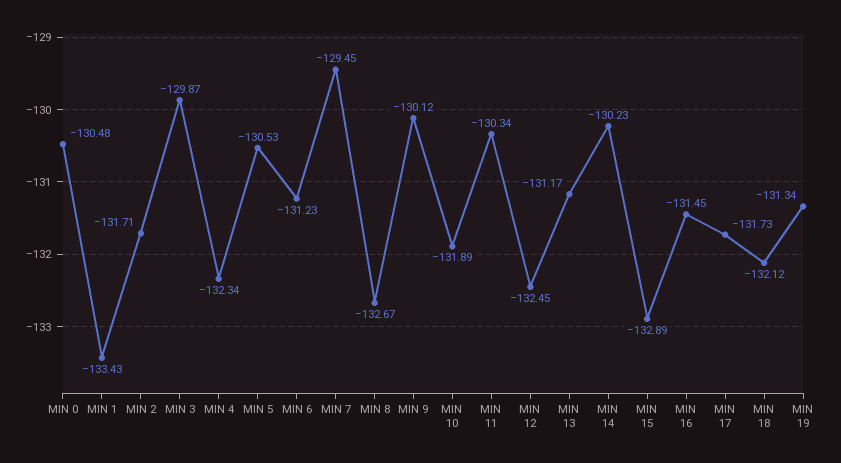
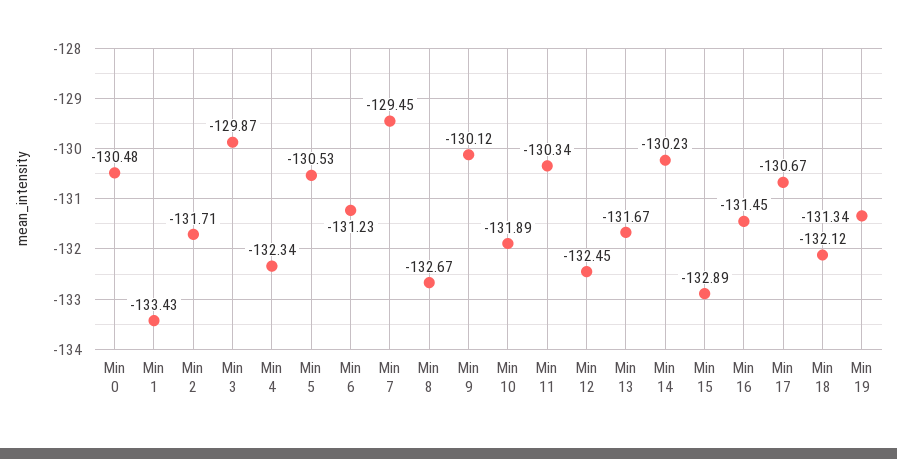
  {
    "MIN 0": -130.48,
    "MIN 1": -133.43,
    "MIN 2": -131.71,
    "MIN 3": -129.87,
    "MIN 4": -132.34,
    "MIN 5": -130.53,
    "MIN 6": -131.23,
    "MIN 7": -129.45,
    "MIN 8": -132.67,
    "MIN 9": -130.12,
    "MIN 10": -131.89,
    "MIN 11": -130.34,
    "MIN 12": -132.45,
-   "MIN 13": -131.17,
+   "MIN 13": -131.67,
    "MIN 14": -130.23,
    "MIN 15": -132.89,
    "MIN 16": -131.45,
-   "MIN 17": -131.73,
+   "MIN 17": -130.67,
    "MIN 18": -132.12,
    "MIN 19": -131.34
  }

